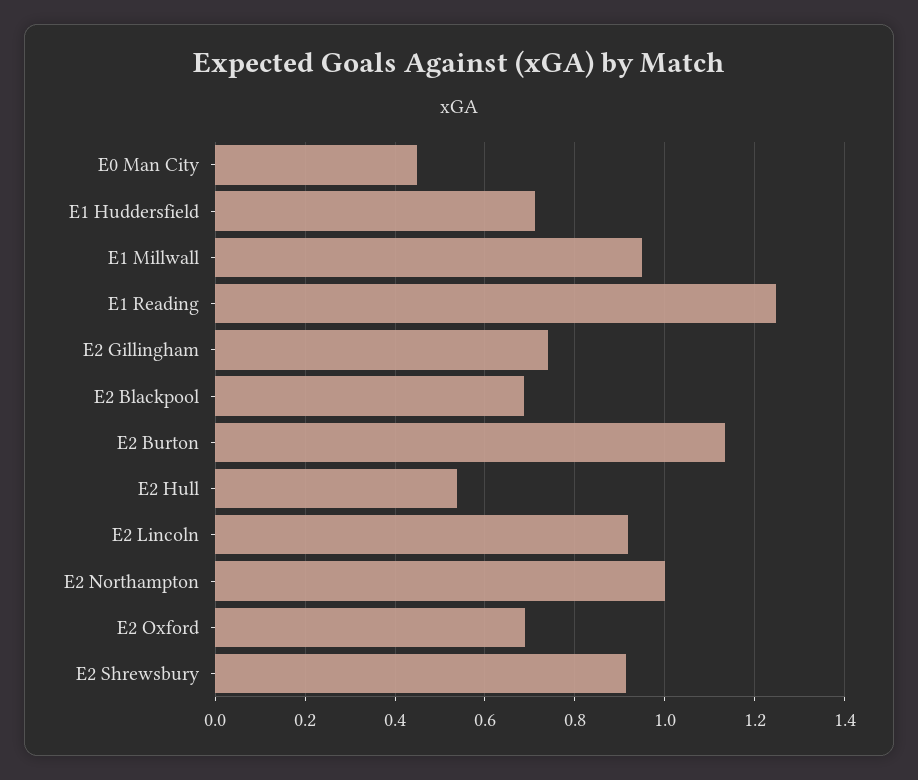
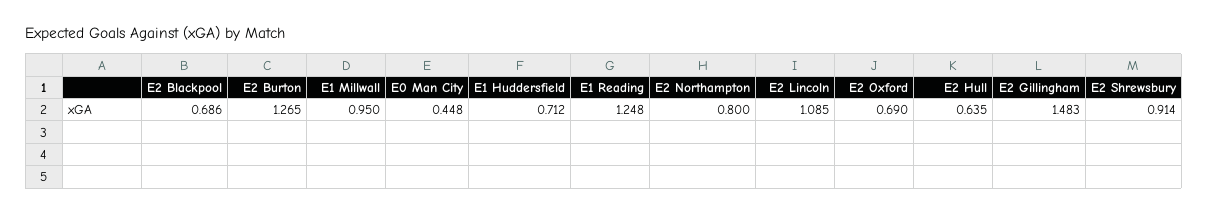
  {
    "E0 Man City": 0.448,
    "E1 Huddersfield": 0.712,
    "E1 Millwall": 0.95,
    "E1 Reading": 1.248,
-   "E2 Gillingham": 0.74,
+   "E2 Gillingham": 1.483,
    "E2 Blackpool": 0.686,
-   "E2 Burton": 1.14,
+   "E2 Burton": 1.265,
-   "E2 Hull": 0.54,
+   "E2 Hull": 0.635,
-   "E2 Lincoln": 0.92,
+   "E2 Lincoln": 1.085,
-   "E2 Northampton": 1,
+   "E2 Northampton": 0.8,
    "E2 Oxford": 0.69,
    "E2 Shrewsbury": 0.914
  }

